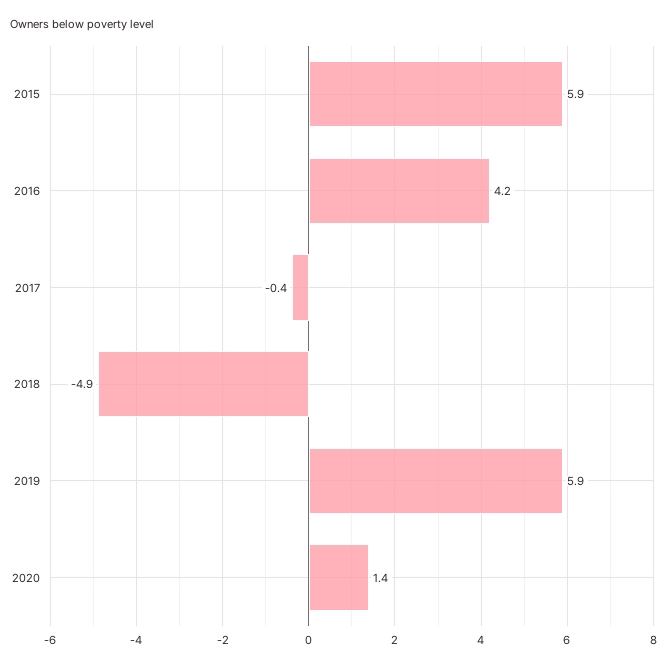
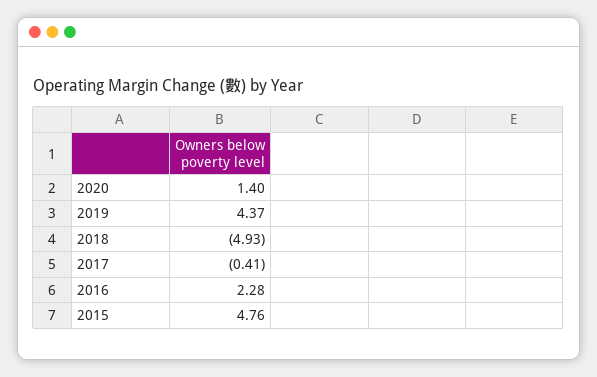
  {
-   "2015": 5.9,
+   "2015": 4.76,
-   "2016": 4.2,
+   "2016": 2.28,
    "2017": -0.41,
    "2018": -4.93,
-   "2019": 5.9,
+   "2019": 4.37,
    "2020": 1.4
  }

